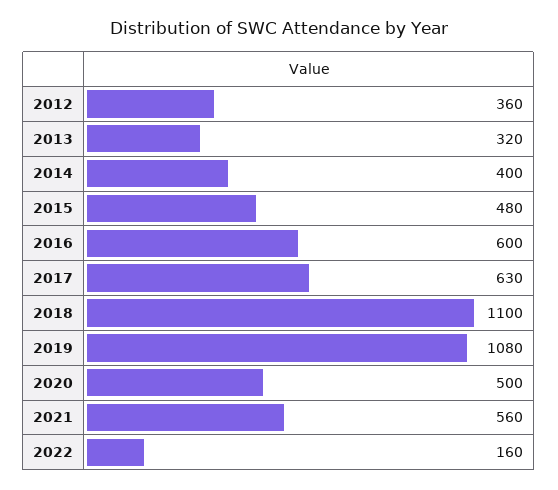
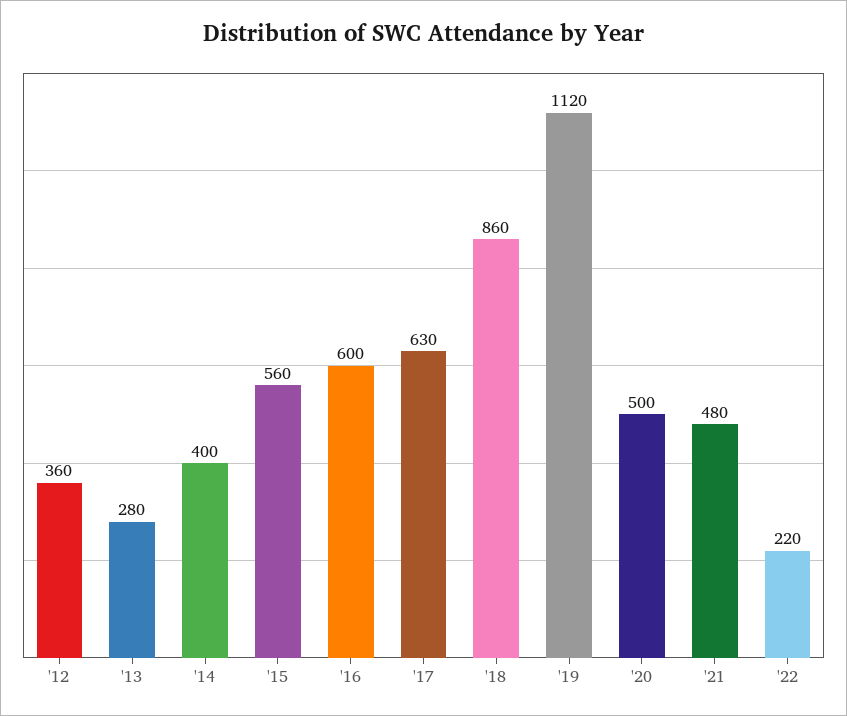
  {
    "2012": 360,
-   "2013": 320,
+   "2013": 280,
    "2014": 400,
-   "2015": 480,
+   "2015": 560,
    "2016": 600,
    "2017": 630,
-   "2018": 1100,
+   "2018": 860,
-   "2019": 1080,
+   "2019": 1120,
    "2020": 500,
-   "2021": 560,
+   "2021": 480,
-   "2022": 160
+   "2022": 220
  }

